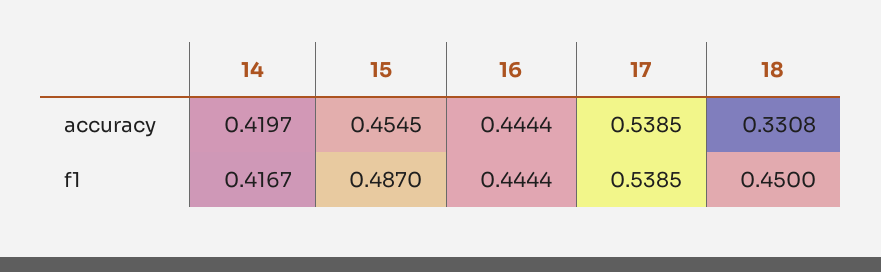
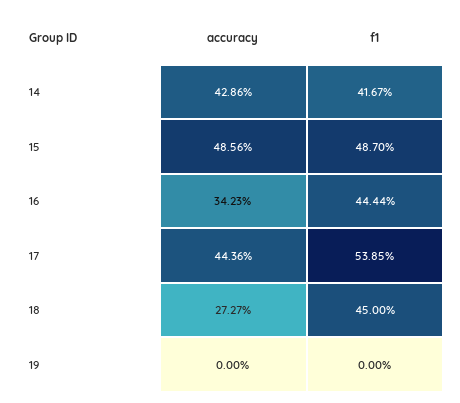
  {
    "14": {
-     "accuracy": 0.4197,
+     "accuracy": 0.4286,
      "f1": 0.4167
    },
    "15": {
-     "accuracy": 0.4545,
+     "accuracy": 0.4856,
      "f1": 0.487
    },
    "16": {
-     "accuracy": 0.4444,
+     "accuracy": 0.3423,
      "f1": 0.4444
    },
    "17": {
-     "accuracy": 0.5385,
+     "accuracy": 0.4436,
      "f1": 0.5385
    },
    "18": {
-     "accuracy": 0.3308,
+     "accuracy": 0.2727,
      "f1": 0.45
-   }
+   },
+   "19": {
+     "accuracy": 0,
+     "f1": 0
+   }
  }

